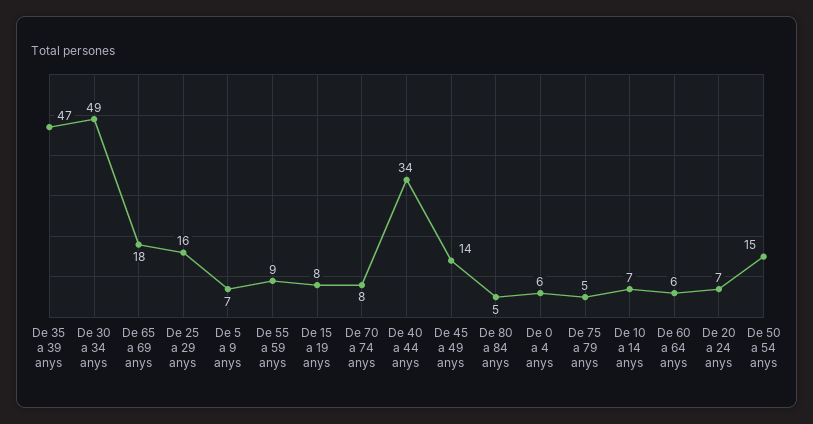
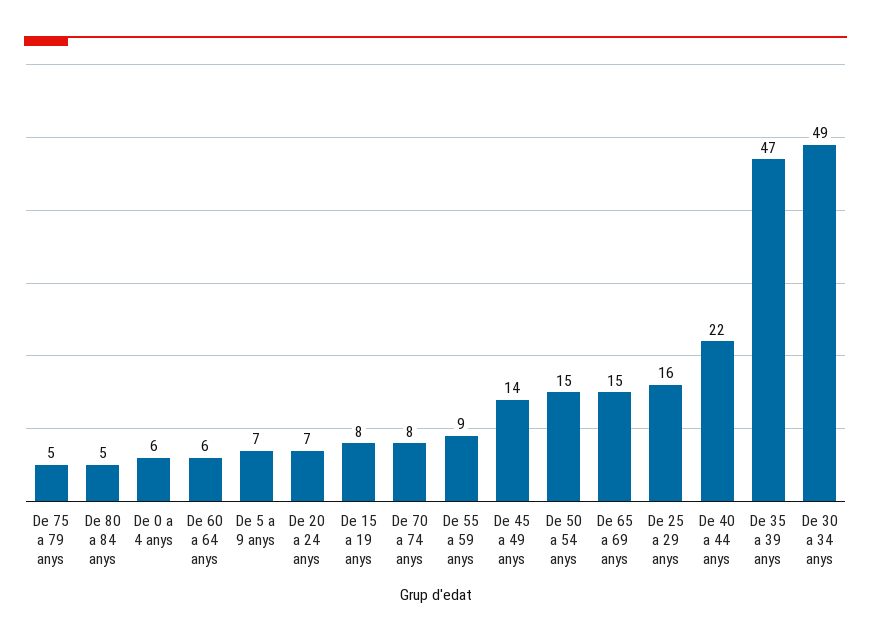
  {
    "De 35 a 39 anys": 47,
    "De 30 a 34 anys": 49,
-   "De 65 a 69 anys": 18,
+   "De 65 a 69 anys": 15,
    "De 25 a 29 anys": 16,
    "De 5 a 9 anys": 7,
    "De 55 a 59 anys": 9,
    "De 15 a 19 anys": 8,
    "De 70 a 74 anys": 8,
-   "De 40 a 44 anys": 34,
+   "De 40 a 44 anys": 22,
    "De 45 a 49 anys": 14,
    "De 80 a 84 anys": 5,
    "De 0 a 4 anys": 6,
    "De 75 a 79 anys": 5,
-   "De 10 a 14 anys": 7,
    "De 60 a 64 anys": 6,
    "De 20 a 24 anys": 7,
    "De 50 a 54 anys": 15
  }

